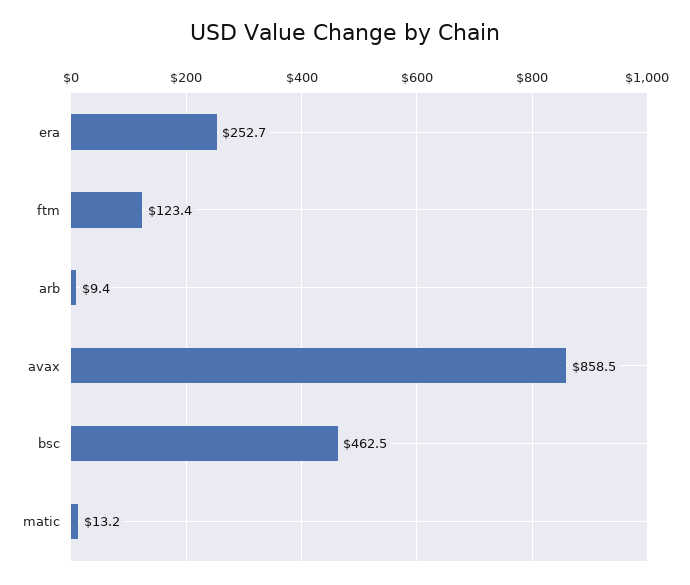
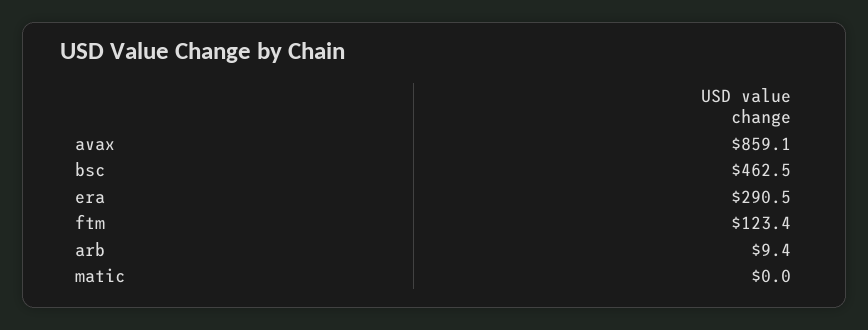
  {
-   "era": 252.7,
+   "era": 290.5,
    "ftm": 123.4,
    "arb": 9.4,
-   "avax": 858.5,
+   "avax": 859.1,
    "bsc": 462.5,
-   "matic": 13.2
+   "matic": 0
  }

